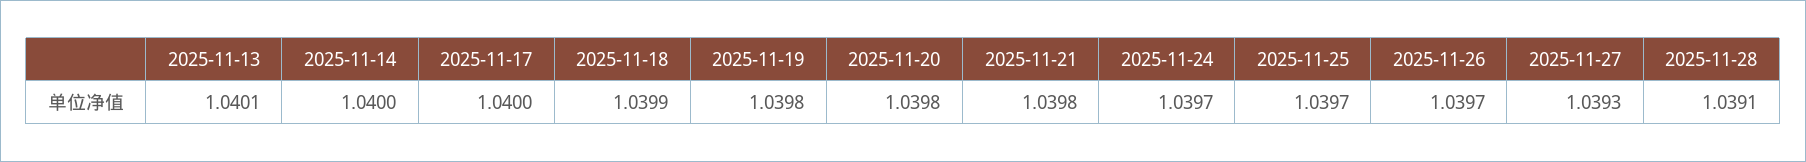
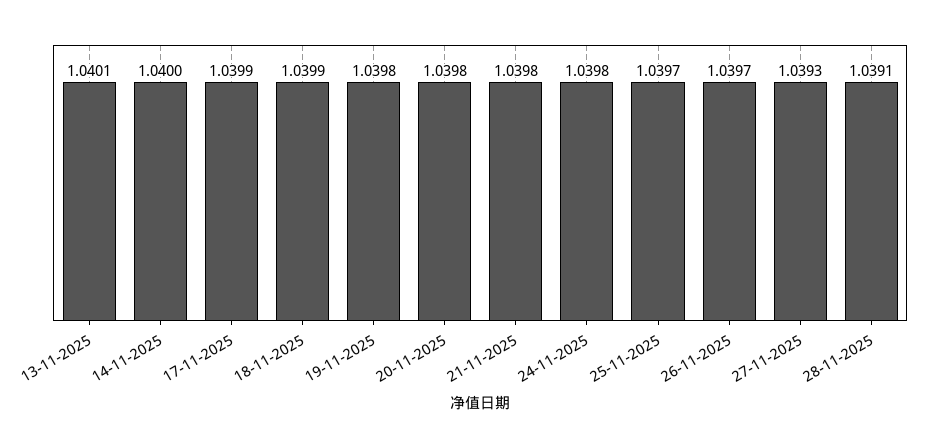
  {
    "2025-11-13": 1.0401,
    "2025-11-14": 1.04,
-   "2025-11-17": 1.04,
+   "2025-11-17": 1.0399,
    "2025-11-18": 1.0399,
    "2025-11-19": 1.0398,
    "2025-11-20": 1.0398,
    "2025-11-21": 1.0398,
-   "2025-11-24": 1.0397,
+   "2025-11-24": 1.0398,
    "2025-11-25": 1.0397,
    "2025-11-26": 1.0397,
    "2025-11-27": 1.0393,
    "2025-11-28": 1.0391
  }

